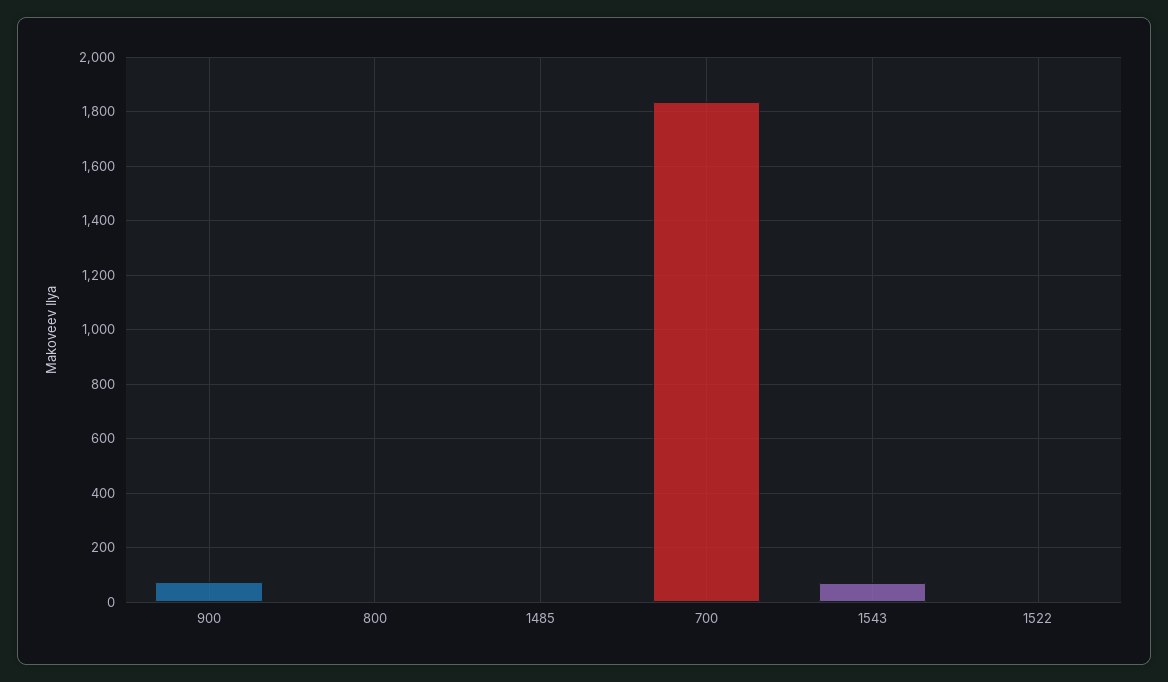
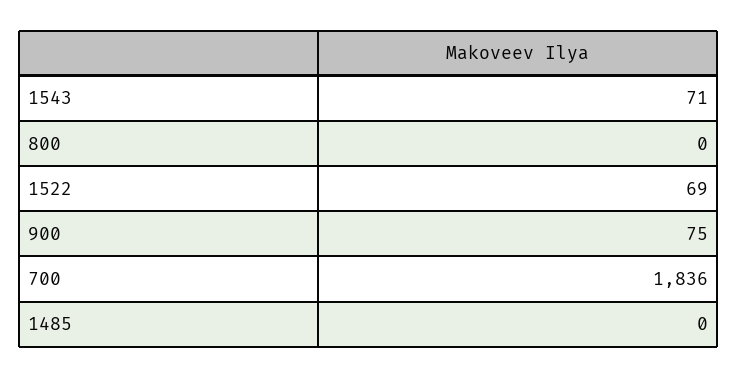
  {
    "900": 75,
    "800": 0,
    "1485": 0,
    "700": 1836,
    "1543": 71,
-   "1522": 0
+   "1522": 69
  }

